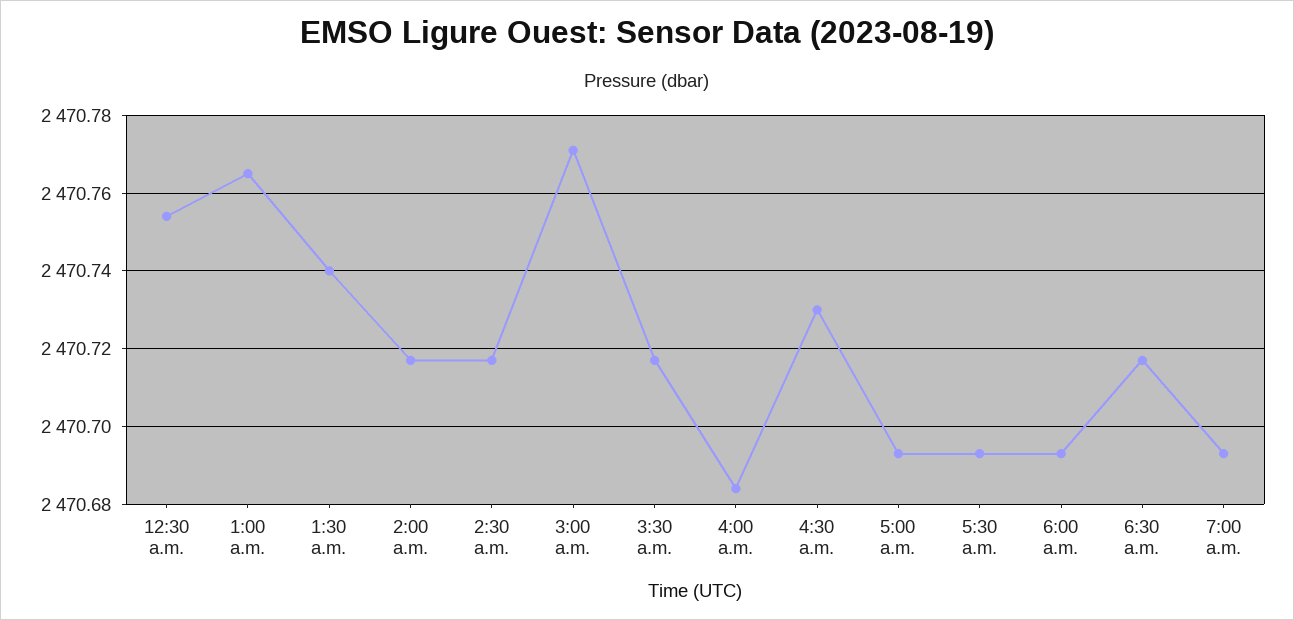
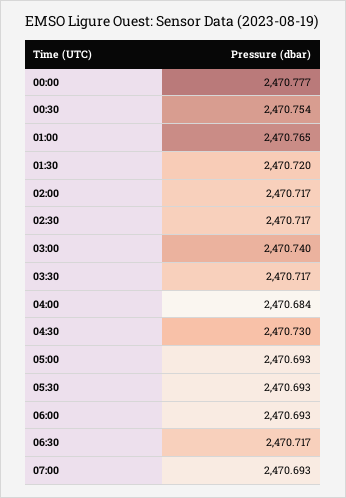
  {
    "12:30 a.m.": 2470.754,
    "1:00 a.m.": 2470.765,
-   "1:30 a.m.": 2470.74,
+   "1:30 a.m.": 2470.72,
    "2:00 a.m.": 2470.717,
    "2:30 a.m.": 2470.717,
-   "3:00 a.m.": 2470.77,
+   "3:00 a.m.": 2470.74,
    "3:30 a.m.": 2470.717,
    "4:00 a.m.": 2470.684,
    "4:30 a.m.": 2470.73,
    "5:00 a.m.": 2470.693,
    "5:30 a.m.": 2470.693,
    "6:00 a.m.": 2470.693,
    "6:30 a.m.": 2470.717,
-   "7:00 a.m.": 2470.693
+   "7:00 a.m.": 2470.693,
+   "00:00": 2470.777
  }

